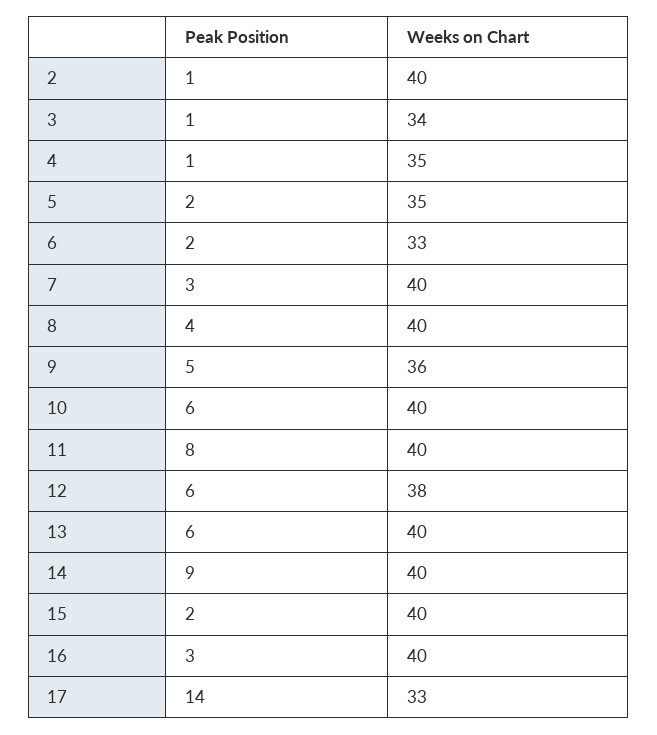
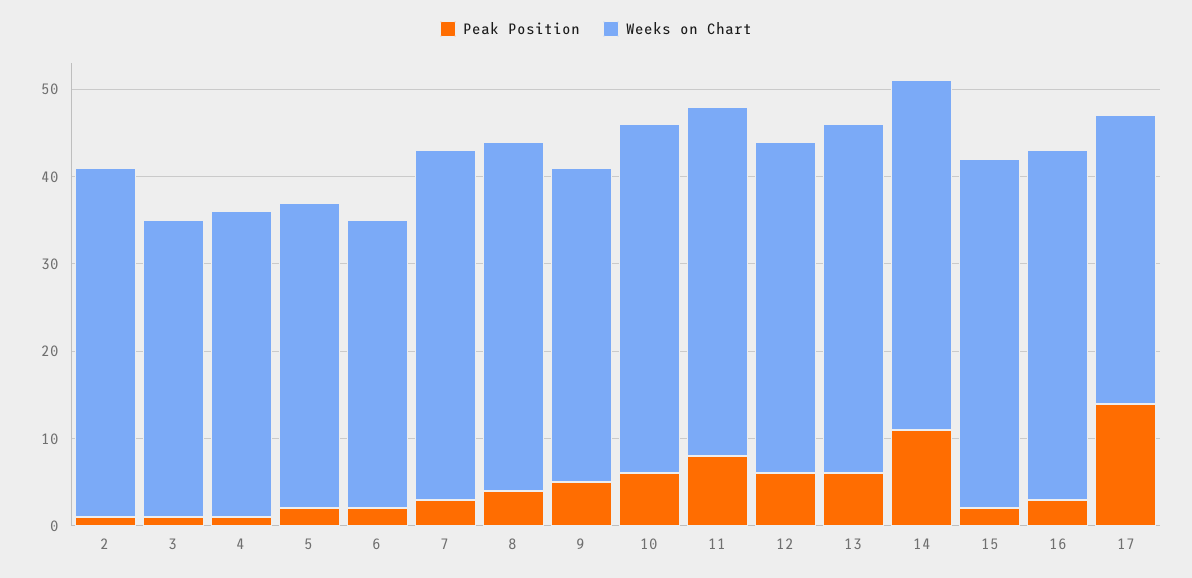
  {
    "Peak Position": {
      "2": 1,
      "3": 1,
      "4": 1,
      "5": 2,
      "6": 2,
      "7": 3,
      "8": 4,
      "9": 5,
      "10": 6,
      "11": 8,
      "12": 6,
      "13": 6,
-     "14": 9,
+     "14": 11,
      "15": 2,
      "16": 3,
      "17": 14
    },
    "Weeks on Chart": {
      "2": 40,
      "3": 34,
      "4": 35,
      "5": 35,
      "6": 33,
      "7": 40,
      "8": 40,
      "9": 36,
      "10": 40,
      "11": 40,
      "12": 38,
      "13": 40,
      "14": 40,
      "15": 40,
      "16": 40,
      "17": 33
    }
  }

